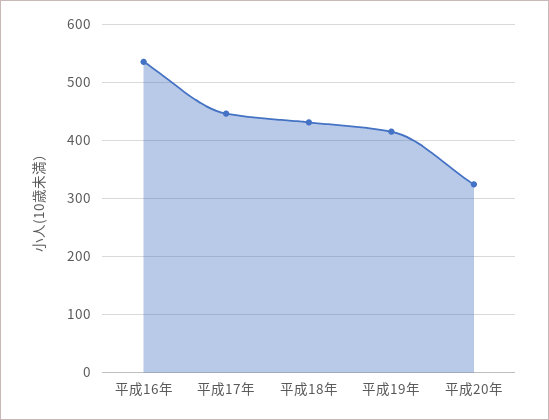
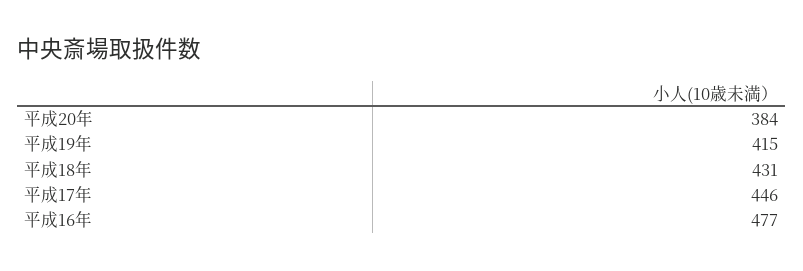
  {
-   "平成16年": 540,
+   "平成16年": 477,
    "平成17年": 446,
    "平成18年": 431,
    "平成19年": 415,
-   "平成20年": 320
+   "平成20年": 384
  }

